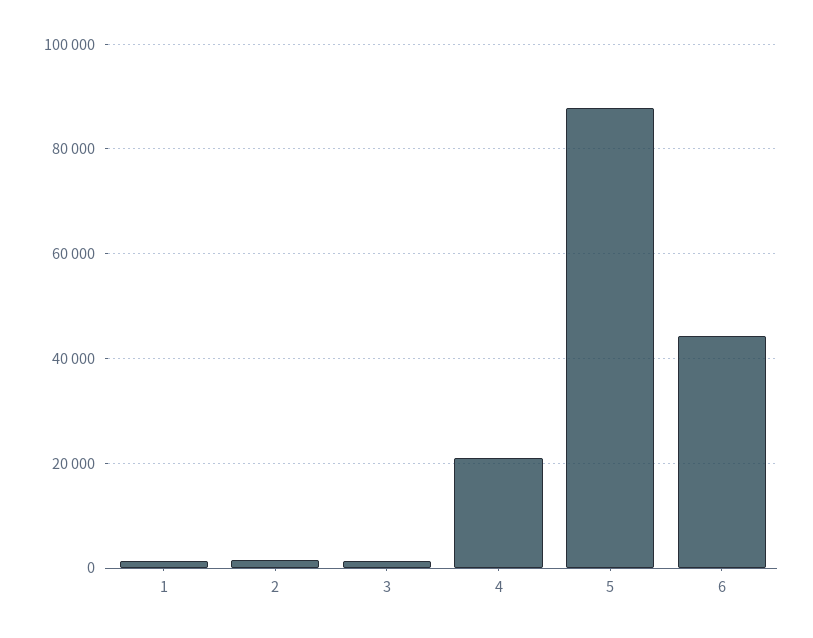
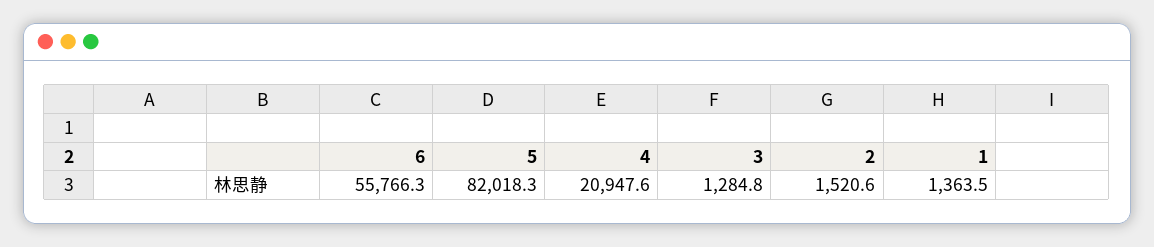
  {
    "1": 1363.5,
    "2": 1520.6,
    "3": 1284.8,
    "4": 20947.6,
-   "5": 88000,
+   "5": 82018.3,
-   "6": 44000
+   "6": 55766.3
  }

